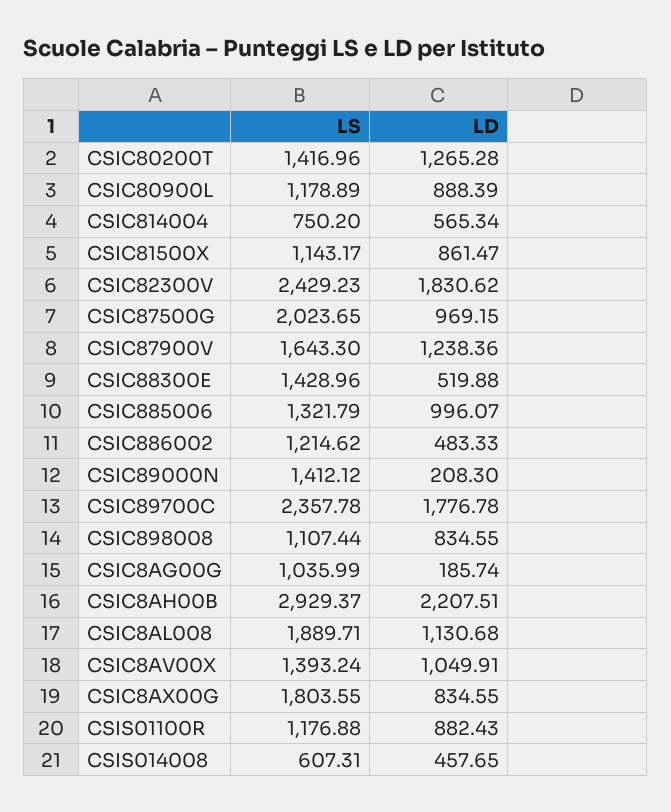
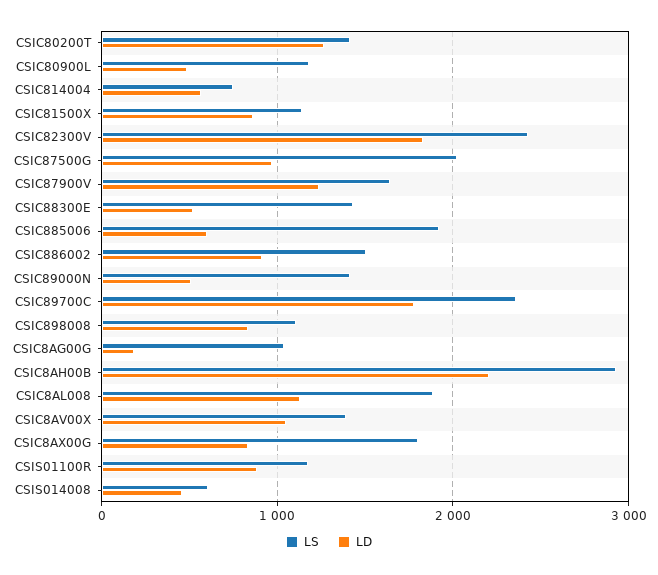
  {
    "LS": {
      "CSIC80200T": 1416.96,
      "CSIC80900L": 1178.89,
      "CSIC814004": 750.2,
      "CSIC81500X": 1143.17,
      "CSIC82300V": 2429.23,
      "CSIC87500G": 2023.65,
      "CSIC87900V": 1643.3,
      "CSIC88300E": 1428.96,
-     "CSIC885006": 1321.79,
+     "CSIC885006": 1900,
-     "CSIC886002": 1214.62,
+     "CSIC886002": 1500,
      "CSIC89000N": 1412.12,
      "CSIC89700C": 2357.78,
      "CSIC898008": 1107.44,
      "CSIC8AG00G": 1035.99,
      "CSIC8AH00B": 2929.37,
      "CSIC8AL008": 1889.71,
      "CSIC8AV00X": 1393.24,
      "CSIC8AX00G": 1803.55,
      "CSIS01100R": 1176.88,
      "CSIS014008": 607.31
    },
    "LD": {
      "CSIC80200T": 1265.28,
-     "CSIC80900L": 888.39,
+     "CSIC80900L": 500,
      "CSIC814004": 565.34,
      "CSIC81500X": 861.47,
      "CSIC82300V": 1830.62,
      "CSIC87500G": 969.15,
      "CSIC87900V": 1238.36,
      "CSIC88300E": 519.88,
-     "CSIC885006": 996.07,
+     "CSIC885006": 600,
-     "CSIC886002": 483.33,
+     "CSIC886002": 900,
-     "CSIC89000N": 208.3,
+     "CSIC89000N": 500,
      "CSIC89700C": 1776.78,
      "CSIC898008": 834.55,
      "CSIC8AG00G": 185.74,
      "CSIC8AH00B": 2207.51,
      "CSIC8AL008": 1130.68,
      "CSIC8AV00X": 1049.91,
      "CSIC8AX00G": 834.55,
      "CSIS01100R": 882.43,
      "CSIS014008": 457.65
    }
  }

